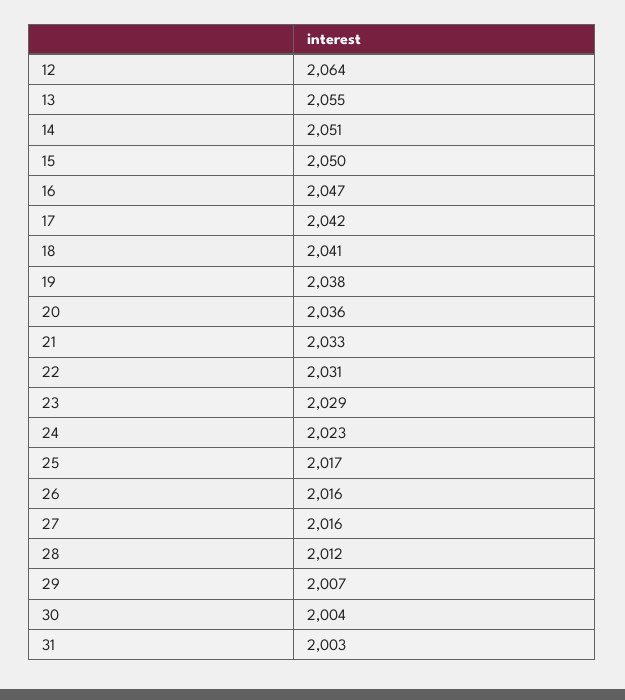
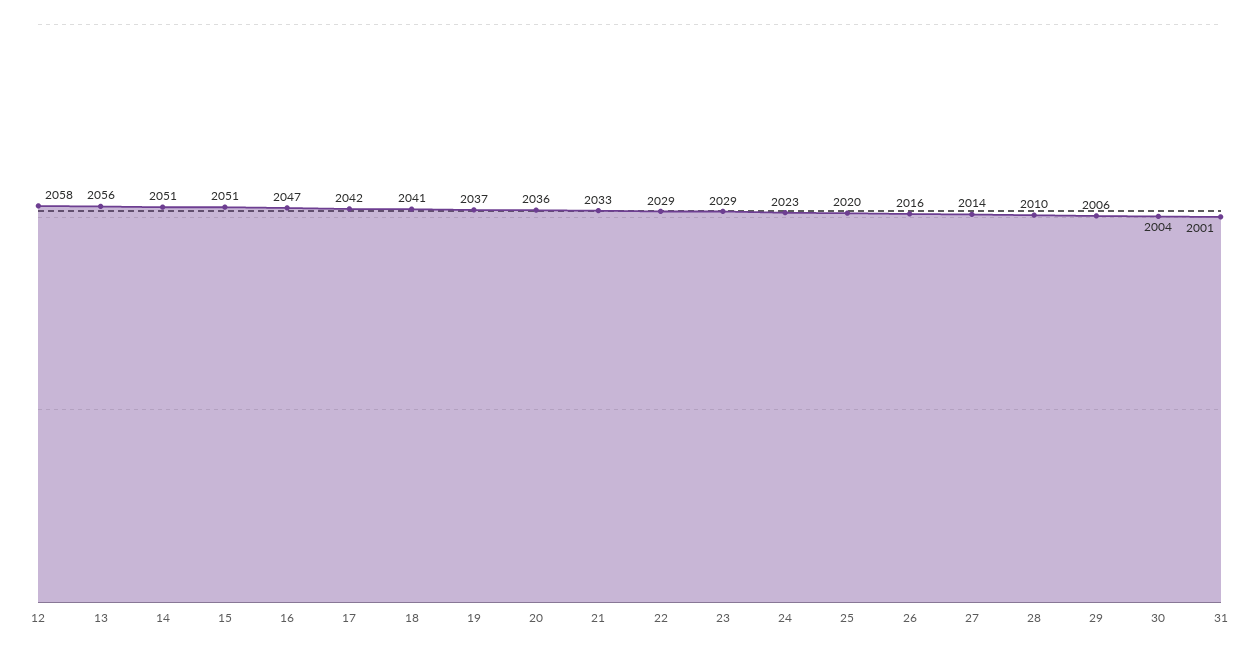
  {
-   "12": 2064,
+   "12": 2058,
-   "13": 2055,
+   "13": 2056,
    "14": 2051,
-   "15": 2050,
+   "15": 2051,
    "16": 2047,
    "17": 2042,
    "18": 2041,
-   "19": 2038,
+   "19": 2037,
    "20": 2036,
    "21": 2033,
-   "22": 2031,
+   "22": 2029,
    "23": 2029,
    "24": 2023,
-   "25": 2017,
+   "25": 2020,
    "26": 2016,
-   "27": 2016,
+   "27": 2014,
-   "28": 2012,
+   "28": 2010,
-   "29": 2007,
+   "29": 2006,
    "30": 2004,
-   "31": 2003
+   "31": 2001
  }

